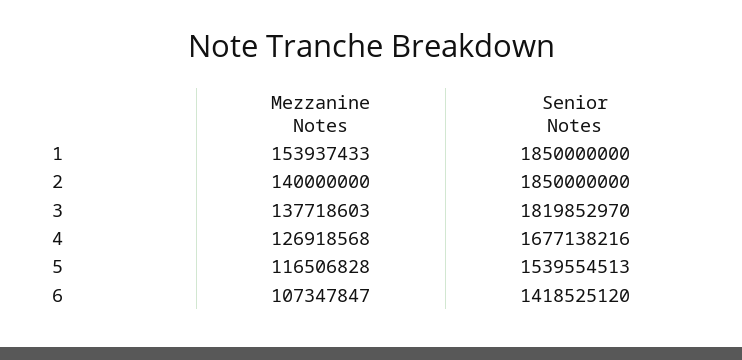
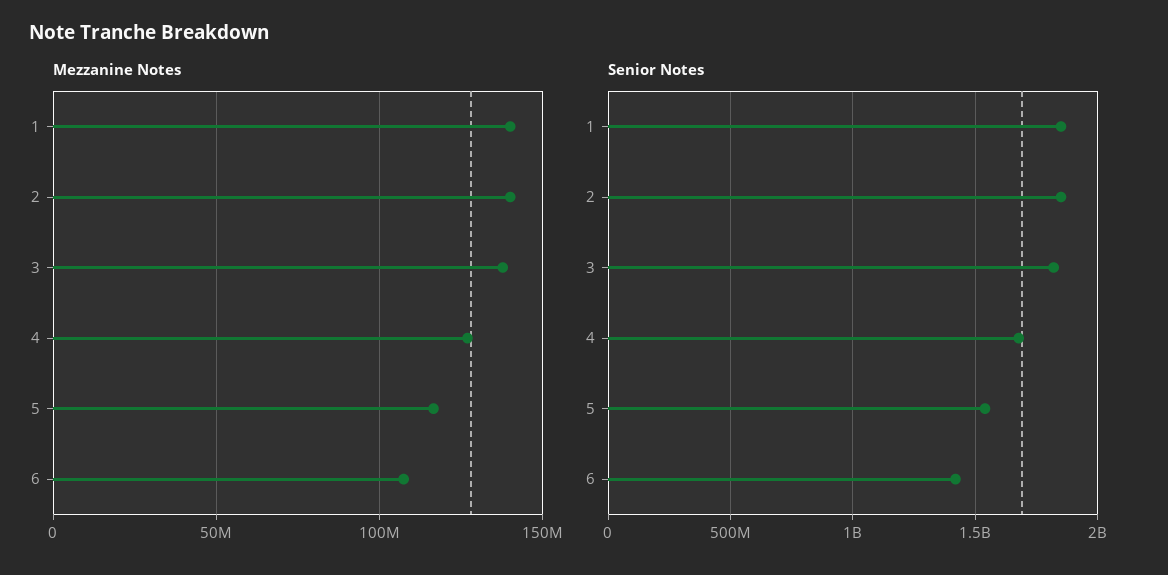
  {
    "Mezzanine Notes": {
-     "1": 153937433,
+     "1": 140000000,
      "2": 140000000,
      "3": 137718603,
      "4": 126918568,
      "5": 116506828,
      "6": 107347847
    },
    "Senior Notes": {
      "1": 1850000000,
      "2": 1850000000,
      "3": 1819852970,
      "4": 1677138216,
      "5": 1539554513,
      "6": 1418525120
    }
  }

